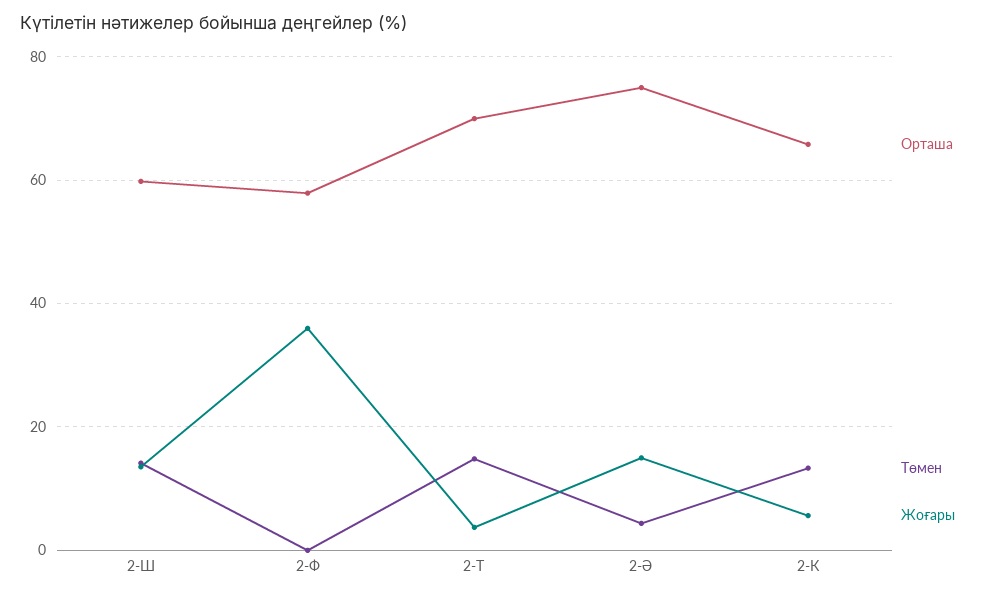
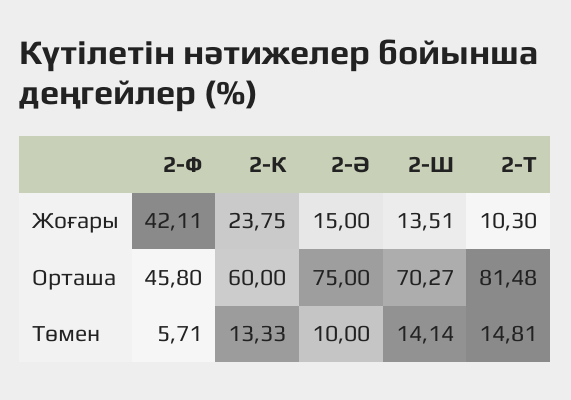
  {
    "Орташа": {
-     "2-Ш": 60,
+     "2-Ш": 70.27,
-     "2-Ф": 58,
+     "2-Ф": 45.8,
-     "2-Т": 70,
+     "2-Т": 81.48,
      "2-Ә": 75,
-     "2-К": 66
+     "2-К": 60
    },
    "Төмен": {
      "2-Ш": 14.14,
-     "2-Ф": 0,
+     "2-Ф": 5.71,
      "2-Т": 14.81,
-     "2-Ә": 4,
+     "2-Ә": 10,
      "2-К": 13.33
    },
    "Жоғары": {
      "2-Ш": 13.51,
-     "2-Ф": 36,
+     "2-Ф": 42.11,
-     "2-Т": 4,
+     "2-Т": 10.3,
      "2-Ә": 15,
-     "2-К": 6
+     "2-К": 23.75
    }
  }

